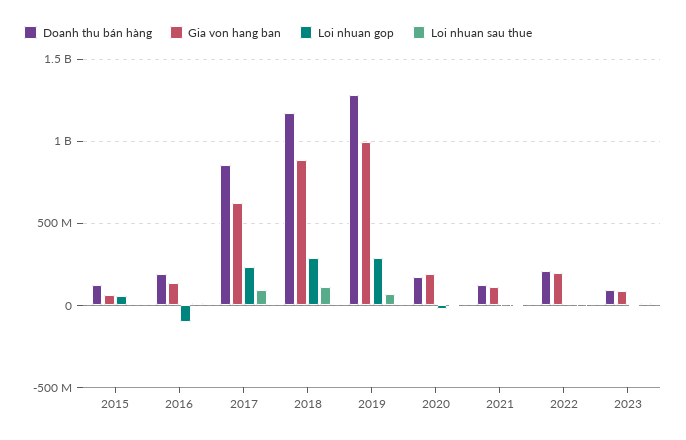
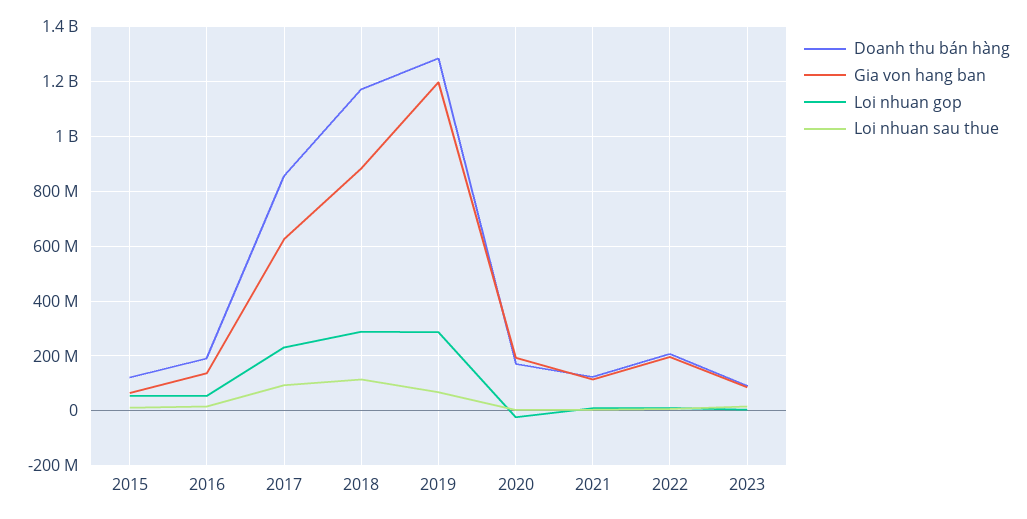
  {
    "Doanh thu bán hàng": {
      "2015": 125000000,
      "2016": 200000000,
      "2017": 850000000,
      "2018": 1175000000,
      "2019": 1275000000,
      "2020": 175000000,
      "2021": 125000000,
      "2022": 200000000,
      "2023": 100000000
    },
    "Gia von hang ban": {
      "2015": 75000000,
      "2016": 125000000,
      "2017": 625000000,
      "2018": 875000000,
-     "2019": 1000000000,
+     "2019": 1200000000,
      "2020": 200000000,
      "2021": 125000000,
      "2022": 200000000,
      "2023": 75000000
    },
    "Loi nhuan gop": {
      "2015": 50000000,
-     "2016": -100000000,
+     "2016": 50000000,
      "2017": 225000000,
      "2018": 300000000,
      "2019": 275000000,
      "2020": -25000000,
      "2021": 0,
      "2022": 0,
      "2023": 0
    },
    "Loi nhuan sau thue": {
      "2015": 0,
      "2016": 25000000,
      "2017": 100000000,
      "2018": 125000000,
      "2019": 75000000,
      "2020": 0,
      "2021": 0,
      "2022": 0,
      "2023": 25000000
    }
  }

